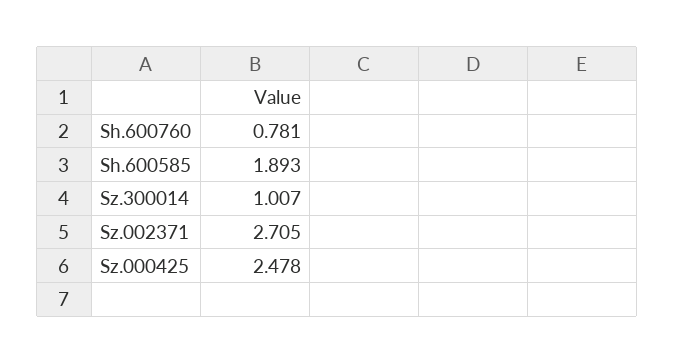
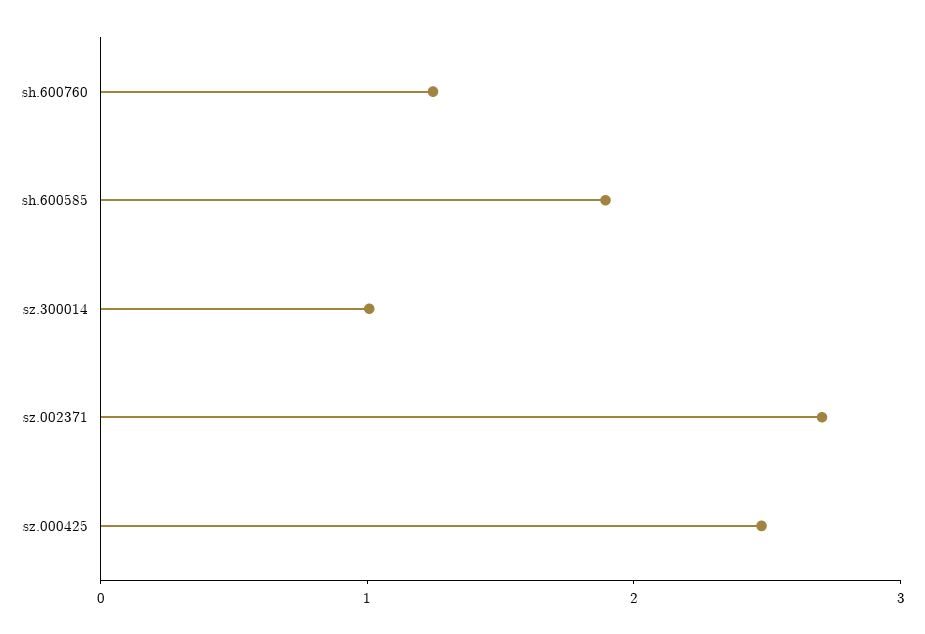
  {
-   "Sh.600760": 0.781,
+   "Sh.600760": 1.2,
    "Sh.600585": 1.893,
    "Sz.300014": 1.007,
    "Sz.002371": 2.705,
    "Sz.000425": 2.478
  }

